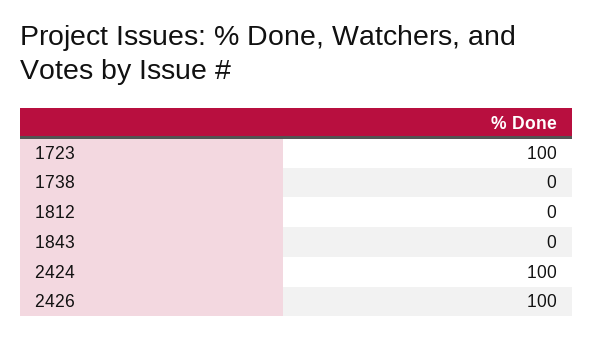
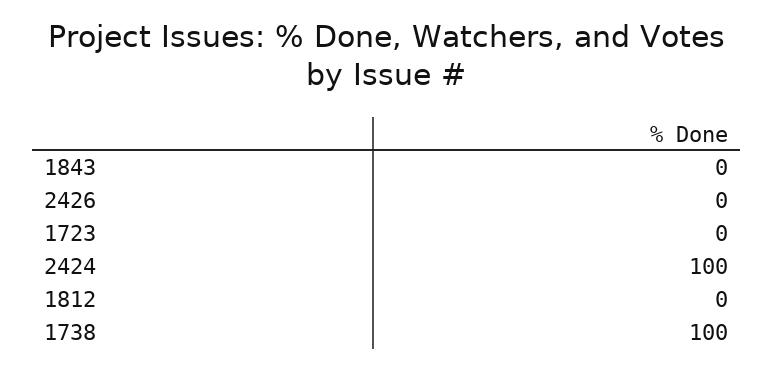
  {
-   "1723": 100,
+   "1723": 0,
-   "1738": 0,
+   "1738": 100,
    "1812": 0,
    "1843": 0,
    "2424": 100,
-   "2426": 100
+   "2426": 0
  }

